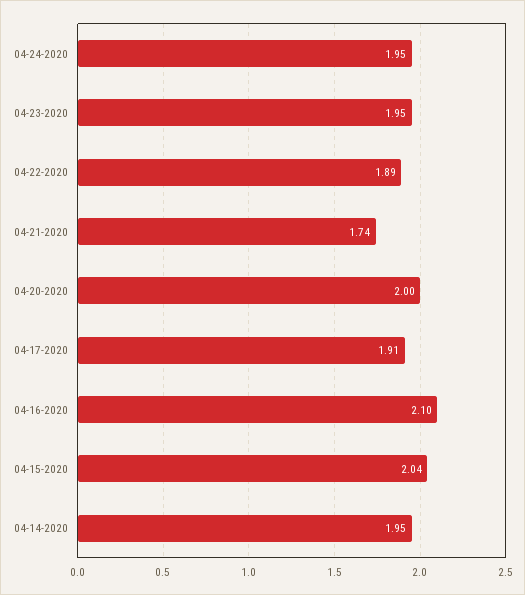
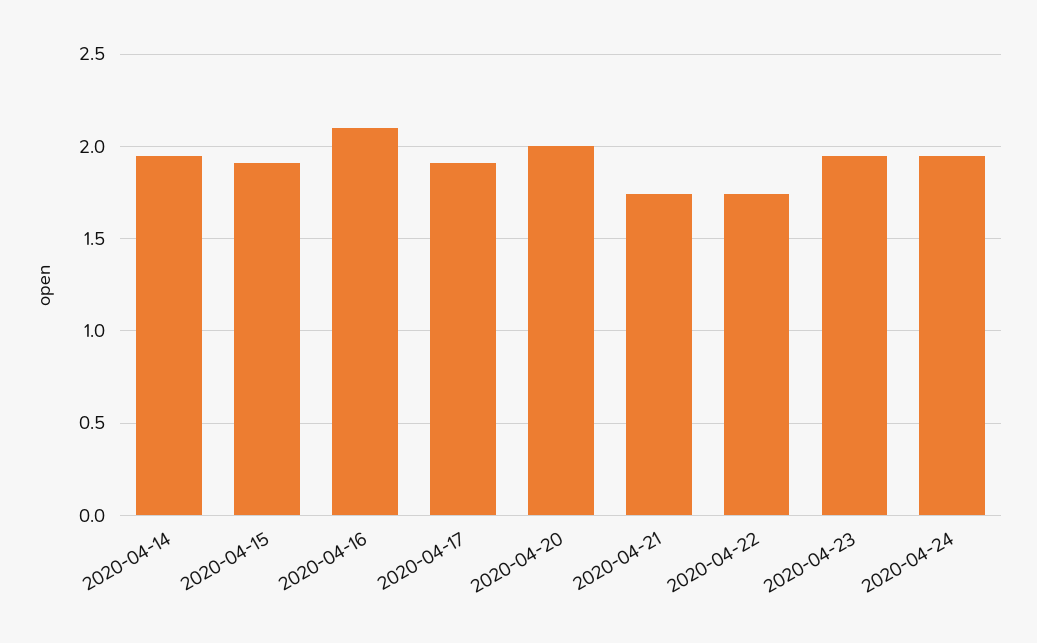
  {
    "04-24-2020": 1.95,
    "04-23-2020": 1.95,
-   "04-22-2020": 1.89,
+   "04-22-2020": 1.75,
    "04-21-2020": 1.74,
    "04-20-2020": 2,
    "04-17-2020": 1.91,
    "04-16-2020": 2.1,
-   "04-15-2020": 2.04,
+   "04-15-2020": 1.9,
    "04-14-2020": 1.95
  }

